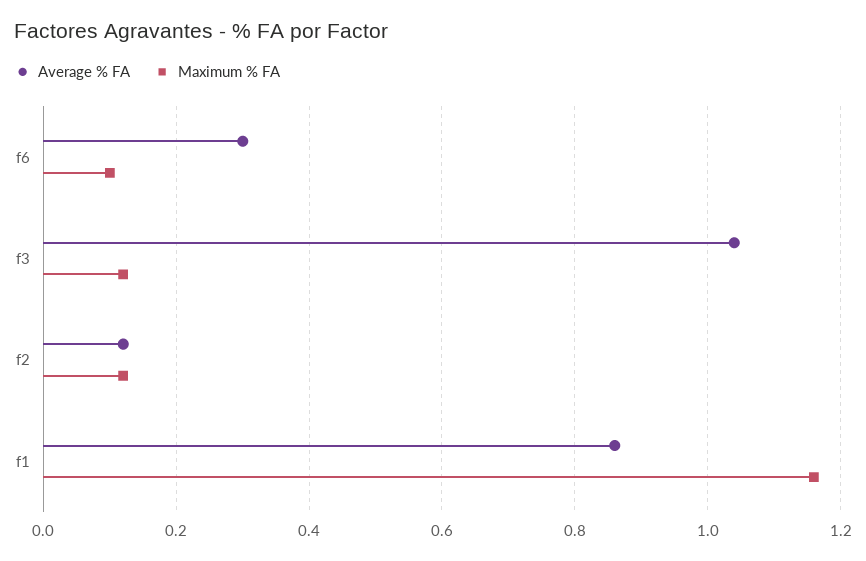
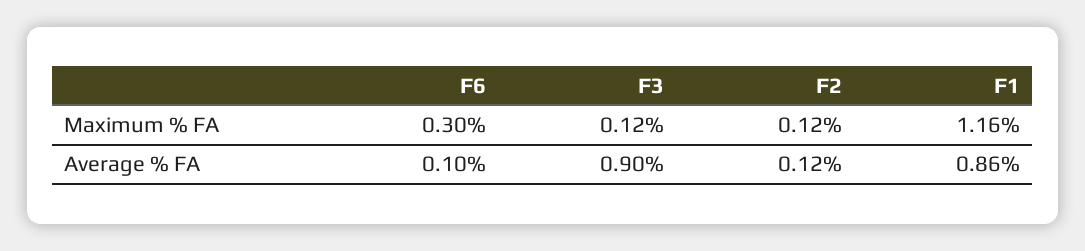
  {
    "Average % FA": {
-     "f6": 0.3,
+     "f6": 0.1,
-     "f3": 1.05,
+     "f3": 0.9,
      "f2": 0.12,
      "f1": 0.86
    },
    "Maximum % FA": {
-     "f6": 0.1,
+     "f6": 0.3,
      "f3": 0.12,
      "f2": 0.12,
      "f1": 1.16
    }
  }

